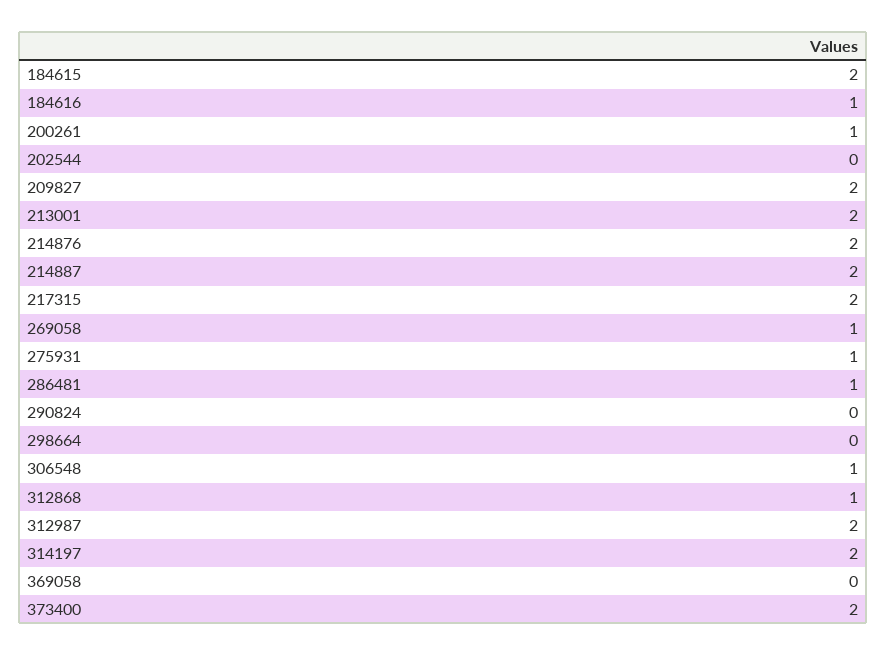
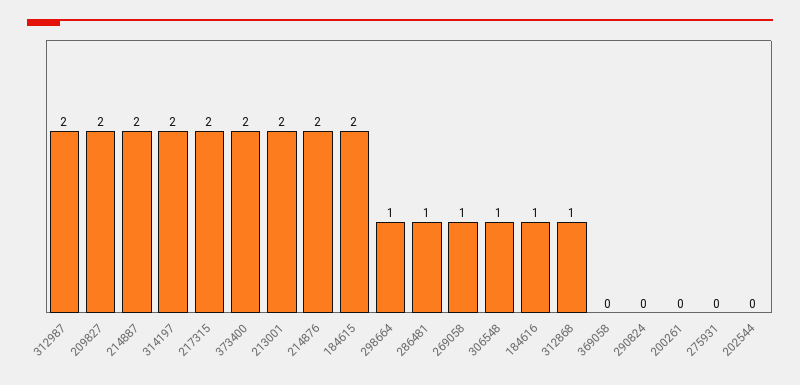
  {
    "184615": 2,
    "184616": 1,
-   "200261": 1,
+   "200261": 0,
    "202544": 0,
    "209827": 2,
    "213001": 2,
    "214876": 2,
    "214887": 2,
    "217315": 2,
    "269058": 1,
-   "275931": 1,
+   "275931": 0,
    "286481": 1,
    "290824": 0,
-   "298664": 0,
+   "298664": 1,
    "306548": 1,
    "312868": 1,
    "312987": 2,
    "314197": 2,
    "369058": 0,
    "373400": 2
  }

